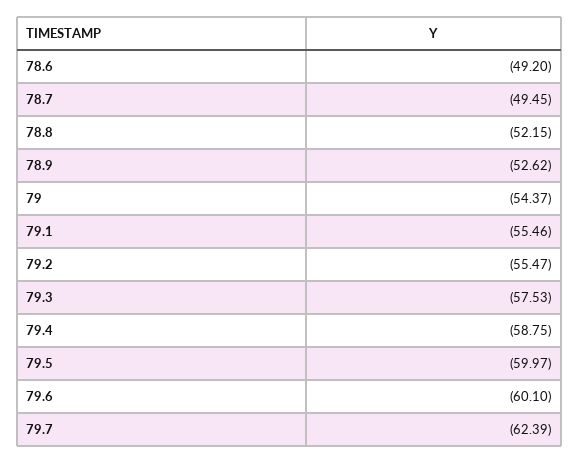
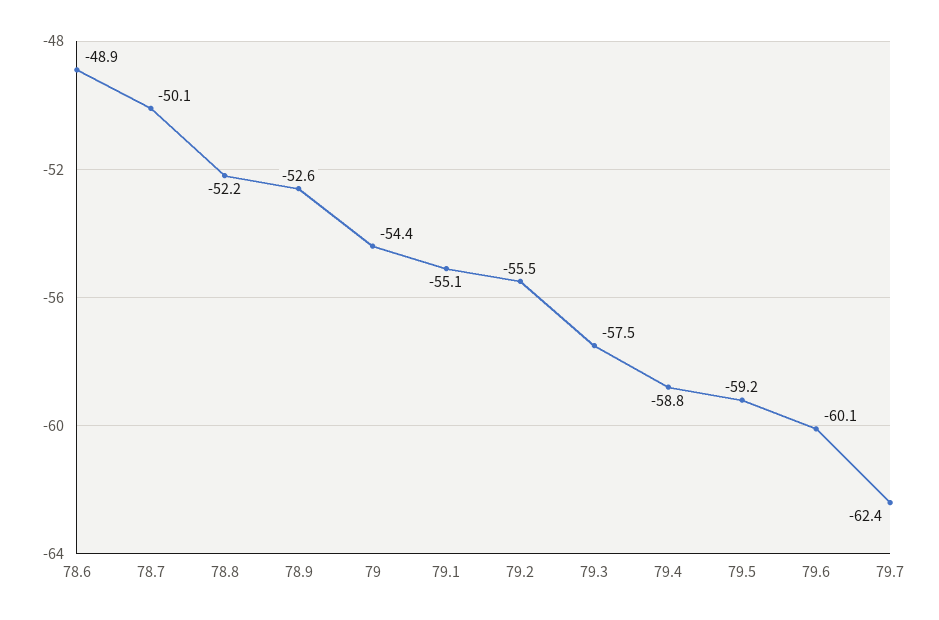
  {
-   "78.6": -49.2,
+   "78.6": -48.9,
-   "78.7": -49.45,
+   "78.7": -50.1,
    "78.8": -52.15,
    "78.9": -52.62,
    "79": -54.37,
-   "79.1": -55.46,
+   "79.1": -55.1,
    "79.2": -55.47,
    "79.3": -57.53,
    "79.4": -58.75,
-   "79.5": -59.97,
+   "79.5": -59.2,
    "79.6": -60.1,
    "79.7": -62.39
  }

